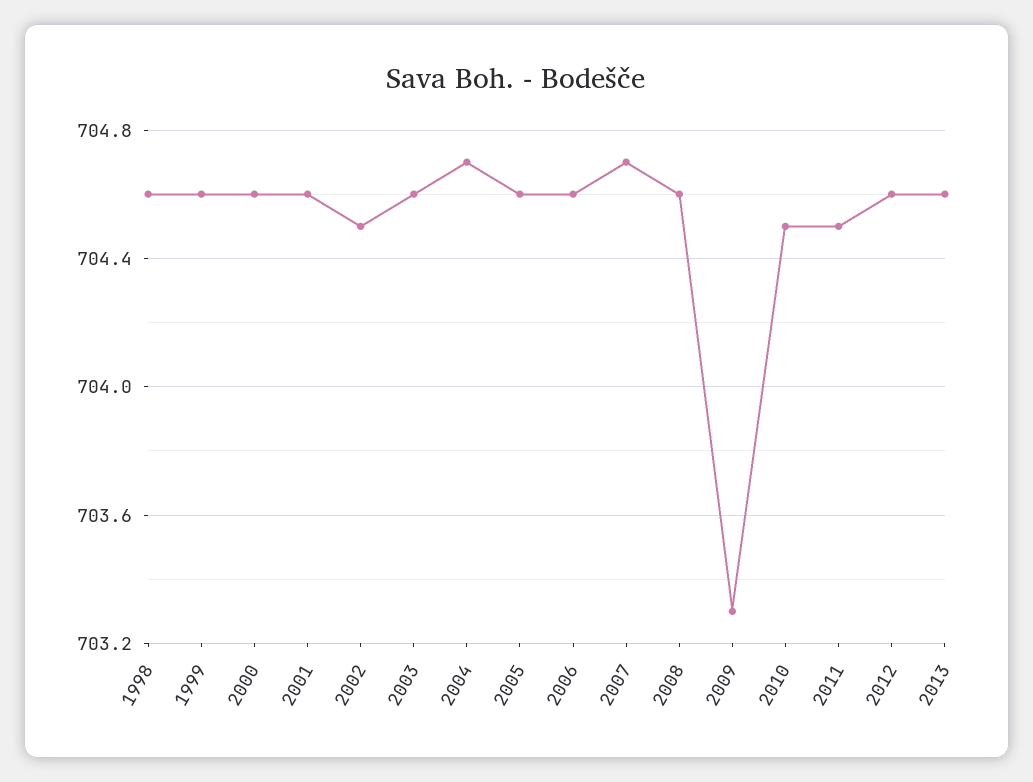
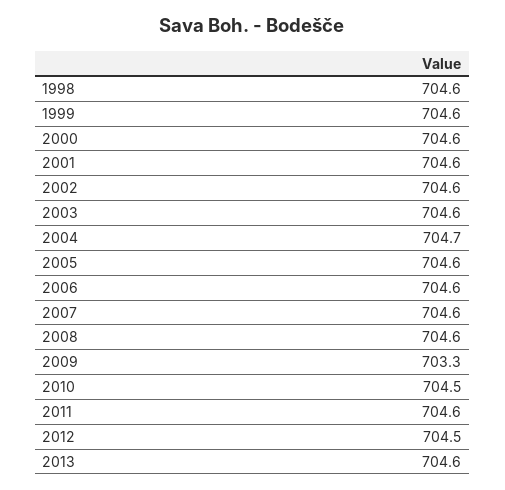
  {
    "1998": 704.6,
    "1999": 704.6,
    "2000": 704.6,
    "2001": 704.6,
-   "2002": 704.5,
+   "2002": 704.6,
    "2003": 704.6,
    "2004": 704.7,
    "2005": 704.6,
    "2006": 704.6,
-   "2007": 704.7,
+   "2007": 704.6,
    "2008": 704.6,
    "2009": 703.3,
    "2010": 704.5,
-   "2011": 704.5,
+   "2011": 704.6,
-   "2012": 704.6,
+   "2012": 704.5,
    "2013": 704.6
  }

